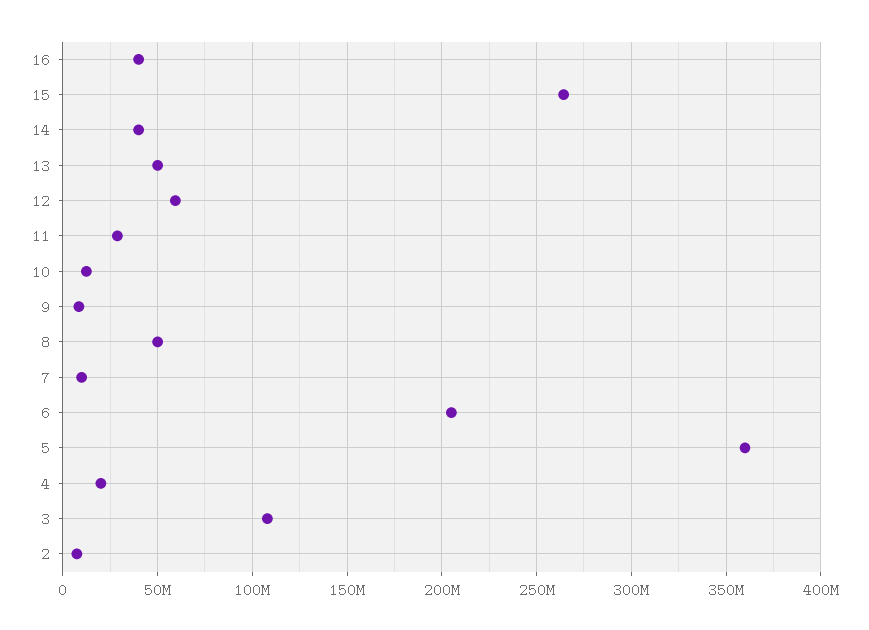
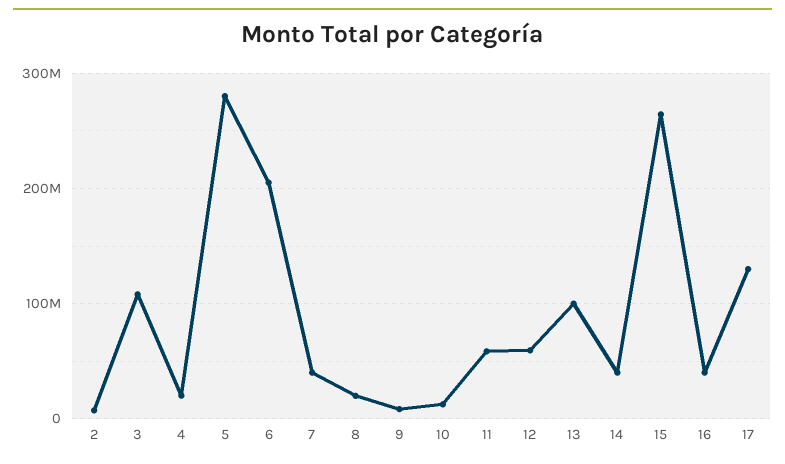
  {
    "16": 40000000,
    "15": 265000000,
    "14": 40000000,
-   "13": 50000000,
+   "13": 100000000,
    "12": 60000000,
-   "11": 30000000,
+   "11": 60000000,
    "10": 10000000,
    "9": 10000000,
-   "8": 50000000,
+   "8": 20000000,
-   "7": 10000000,
+   "7": 40000000,
    "6": 205000000,
-   "5": 360000000,
+   "5": 280000000,
    "4": 20000000,
    "3": 110000000,
-   "2": 5000000
+   "2": 5000000,
+   "17": 130000000
  }

